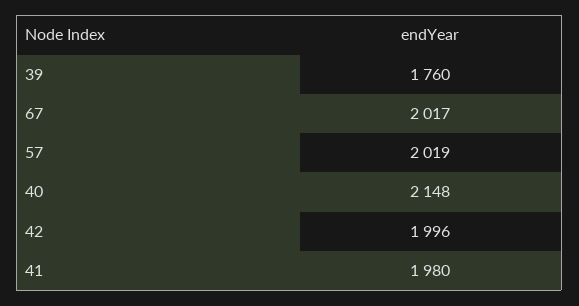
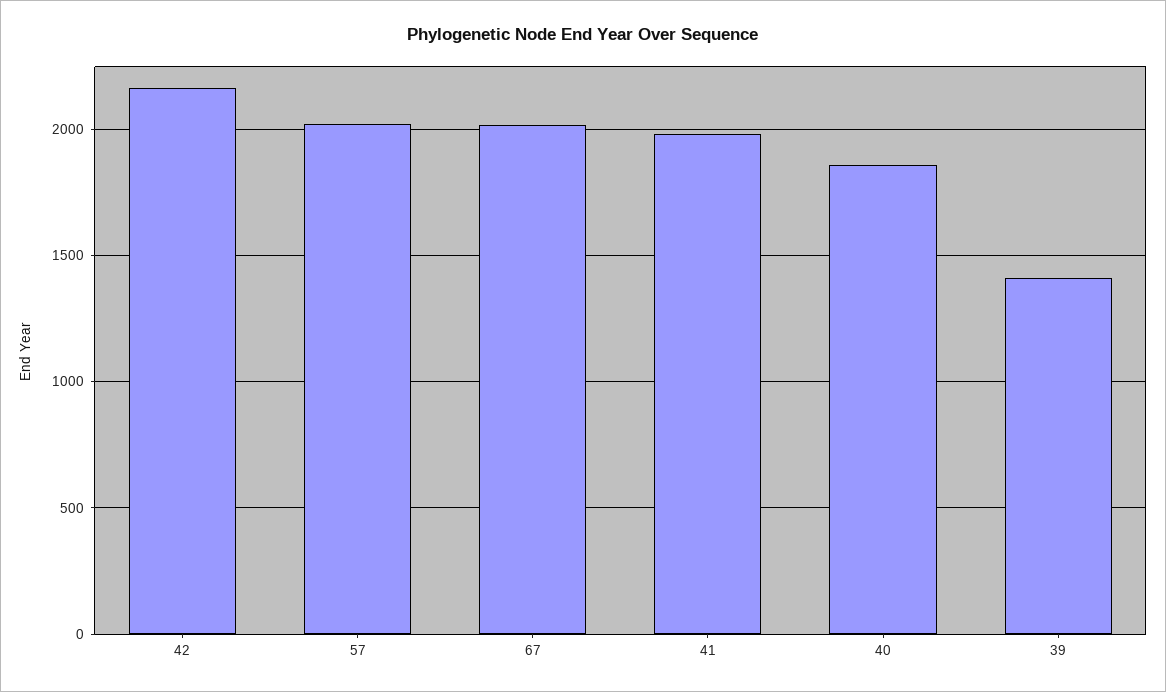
  {
-   "39": 1760,
+   "39": 1400,
    "67": 2017,
    "57": 2019,
-   "40": 2148,
+   "40": 1850,
-   "42": 1996,
+   "42": 2150,
    "41": 1980
  }

